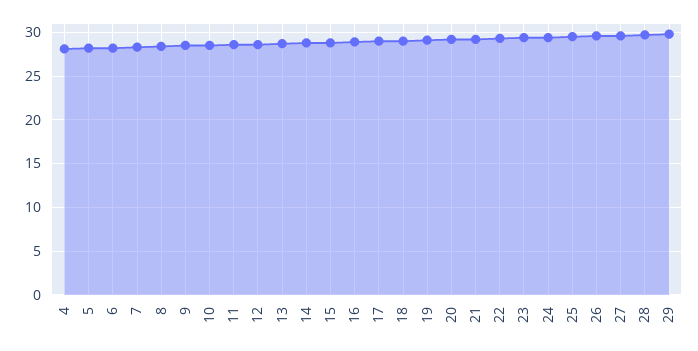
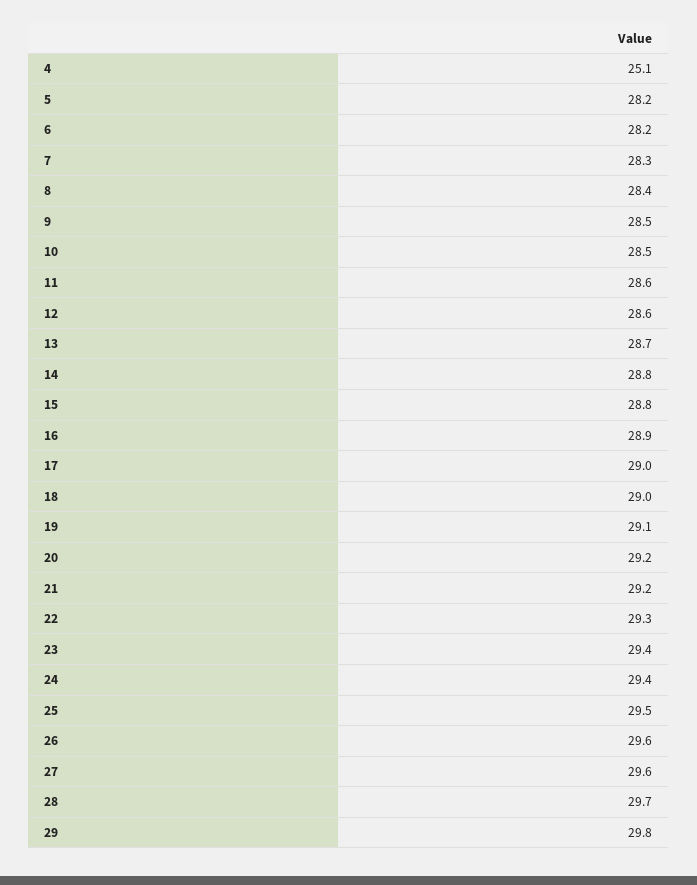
  {
-   "4": 28,
+   "4": 25.1,
    "5": 28.2,
    "6": 28.2,
    "7": 28.3,
    "8": 28.4,
    "9": 28.5,
    "10": 28.5,
    "11": 28.6,
    "12": 28.6,
    "13": 28.7,
    "14": 28.8,
    "15": 28.8,
    "16": 28.9,
    "17": 29,
    "18": 29,
    "19": 29.1,
    "20": 29.2,
    "21": 29.2,
    "22": 29.3,
    "23": 29.4,
    "24": 29.4,
    "25": 29.5,
    "26": 29.6,
    "27": 29.6,
    "28": 29.7,
    "29": 29.8
  }

